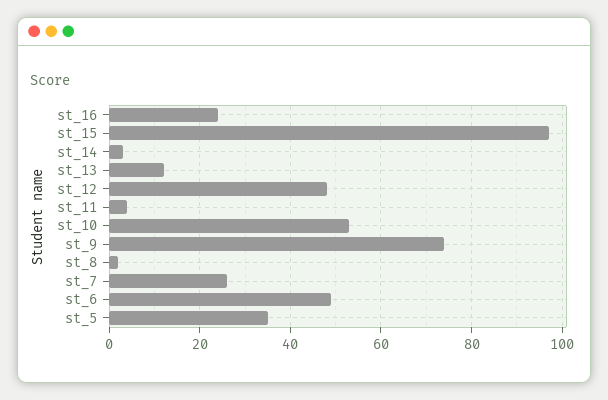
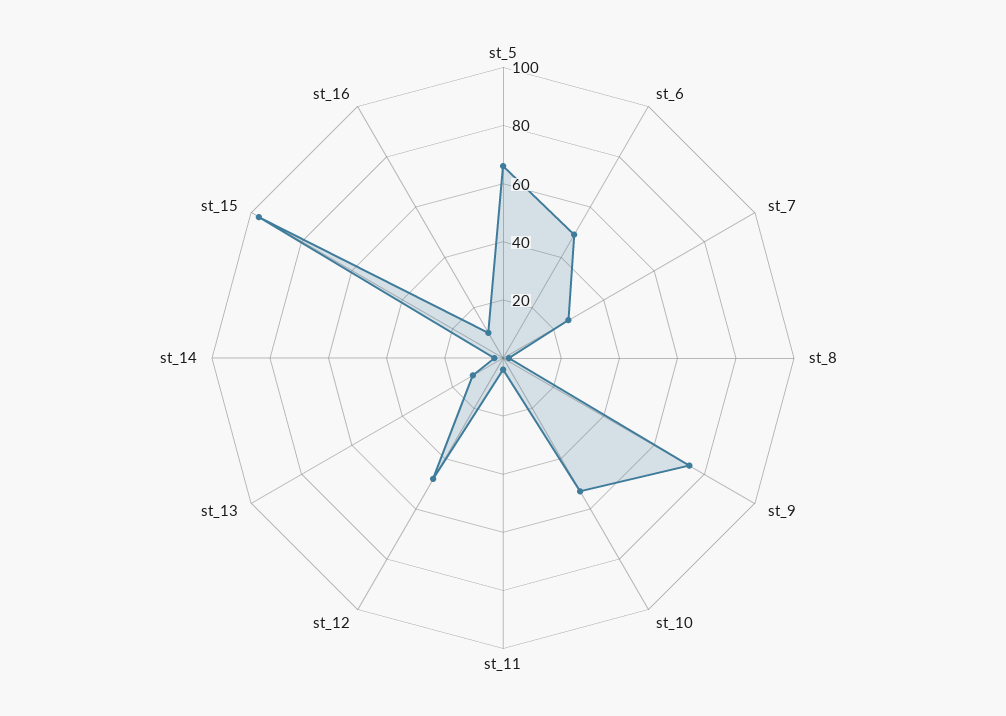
  {
-   "st_16": 25,
+   "st_16": 10,
    "st_15": 95,
    "st_14": 5,
    "st_13": 10,
    "st_12": 50,
    "st_11": 5,
    "st_10": 55,
    "st_9": 75,
    "st_8": 0,
    "st_7": 25,
    "st_6": 50,
-   "st_5": 35
+   "st_5": 65
  }

